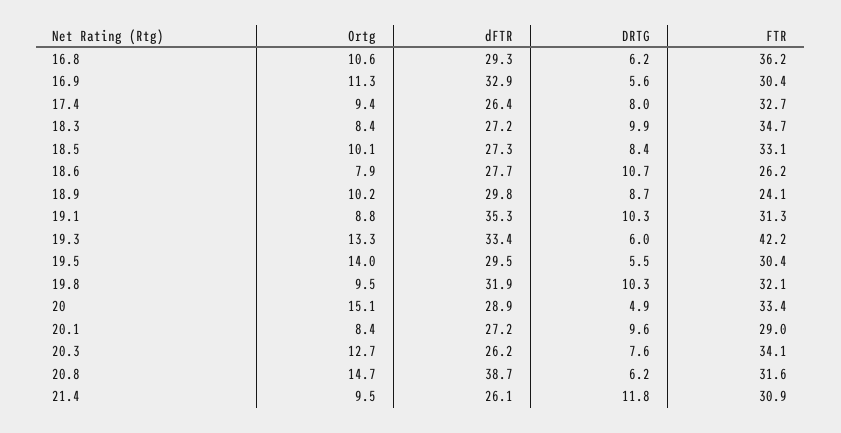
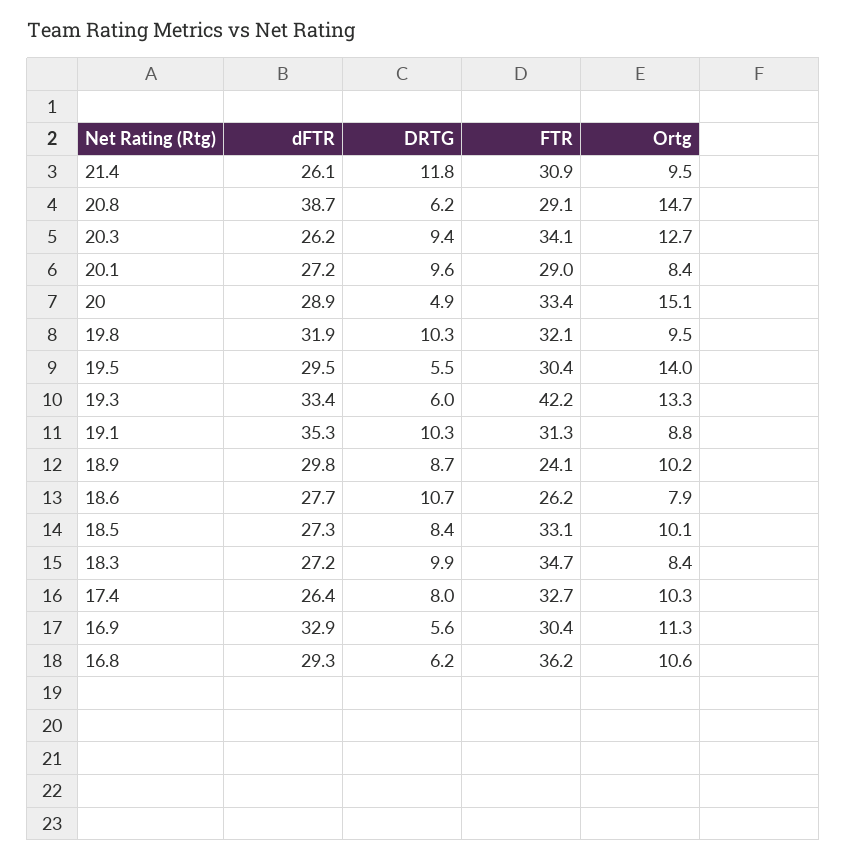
  {
    "Ortg": {
      "16.8": 10.6,
      "16.9": 11.3,
-     "17.4": 9.4,
+     "17.4": 10.3,
      "18.3": 8.4,
      "18.5": 10.1,
      "18.6": 7.9,
      "18.9": 10.2,
      "19.1": 8.8,
      "19.3": 13.3,
      "19.5": 14,
      "19.8": 9.5,
      "20": 15.1,
      "20.1": 8.4,
      "20.3": 12.7,
      "20.8": 14.7,
      "21.4": 9.5
    },
    "dFTR": {
      "16.8": 29.3,
      "16.9": 32.9,
      "17.4": 26.4,
      "18.3": 27.2,
      "18.5": 27.3,
      "18.6": 27.7,
      "18.9": 29.8,
      "19.1": 35.3,
      "19.3": 33.4,
      "19.5": 29.5,
      "19.8": 31.9,
      "20": 28.9,
      "20.1": 27.2,
      "20.3": 26.2,
      "20.8": 38.7,
      "21.4": 26.1
    },
    "DRTG": {
      "16.8": 6.2,
      "16.9": 5.6,
      "17.4": 8,
      "18.3": 9.9,
      "18.5": 8.4,
      "18.6": 10.7,
      "18.9": 8.7,
      "19.1": 10.3,
      "19.3": 6,
      "19.5": 5.5,
      "19.8": 10.3,
      "20": 4.9,
      "20.1": 9.6,
-     "20.3": 7.6,
+     "20.3": 9.4,
      "20.8": 6.2,
      "21.4": 11.8
    },
    "FTR": {
      "16.8": 36.2,
      "16.9": 30.4,
      "17.4": 32.7,
      "18.3": 34.7,
      "18.5": 33.1,
      "18.6": 26.2,
      "18.9": 24.1,
      "19.1": 31.3,
      "19.3": 42.2,
      "19.5": 30.4,
      "19.8": 32.1,
      "20": 33.4,
      "20.1": 29,
      "20.3": 34.1,
-     "20.8": 31.6,
+     "20.8": 29.1,
      "21.4": 30.9
    }
  }

